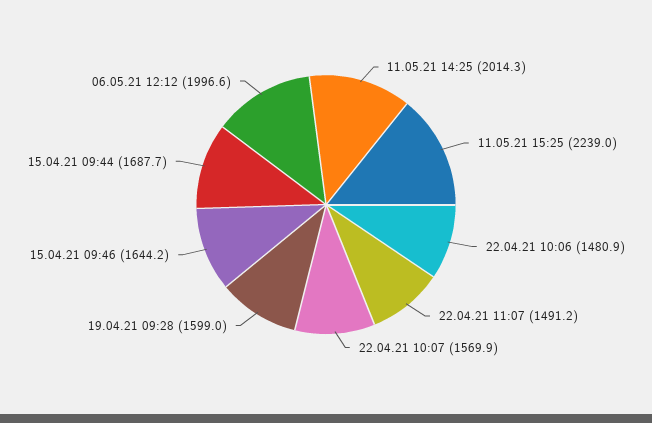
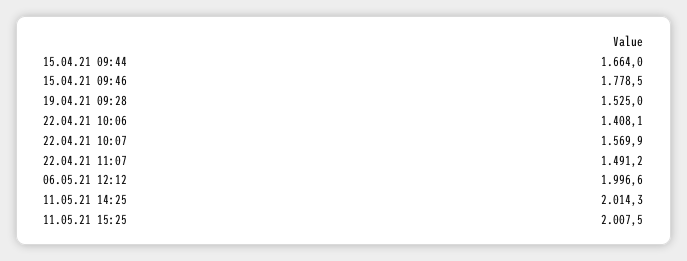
  {
    "11.05.21 14:25": 2014.3,
-   "11.05.21 15:25": 2239,
+   "11.05.21 15:25": 2007.5,
-   "22.04.21 10:06": 1480.9,
+   "22.04.21 10:06": 1408.1,
    "22.04.21 11:07": 1491.2,
    "22.04.21 10:07": 1569.9,
-   "19.04.21 09:28": 1599,
+   "19.04.21 09:28": 1525,
-   "15.04.21 09:46": 1644.2,
+   "15.04.21 09:46": 1778.5,
-   "15.04.21 09:44": 1687.7,
+   "15.04.21 09:44": 1664,
    "06.05.21 12:12": 1996.6
  }

